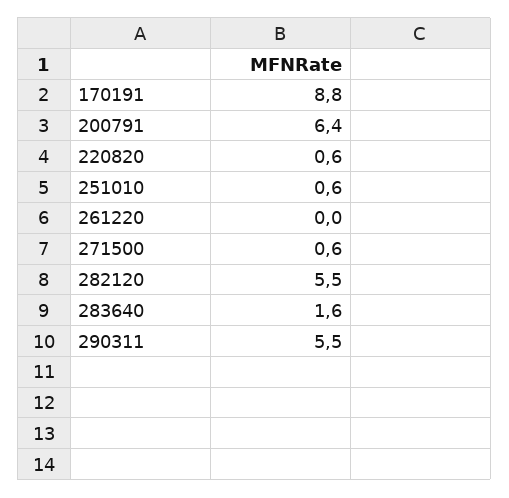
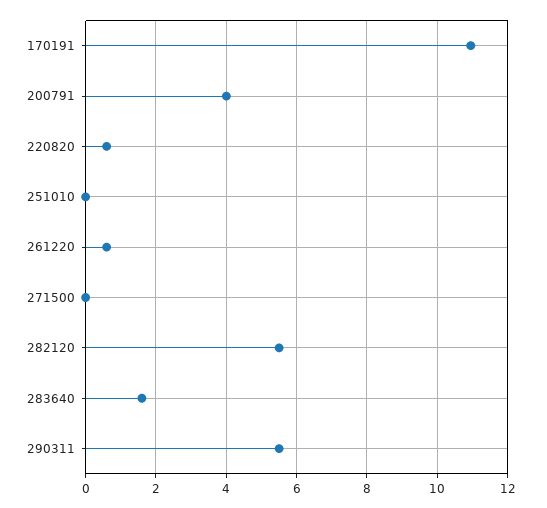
  {
-   "170191": 8.8,
+   "170191": 11,
-   "200791": 6.4,
+   "200791": 4,
    "220820": 0.6,
-   "251010": 0.6,
+   "251010": 0,
-   "261220": 0,
+   "261220": 0.6,
-   "271500": 0.6,
+   "271500": 0,
    "282120": 5.5,
    "283640": 1.6,
    "290311": 5.5
  }

